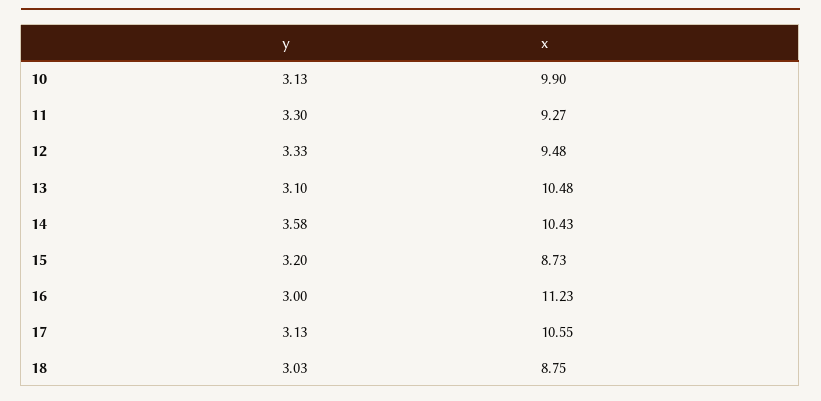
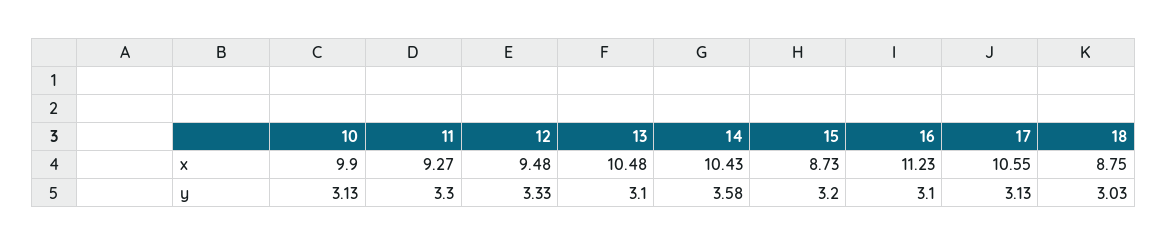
  {
    "y": {
      "10": 3.13,
      "11": 3.3,
      "12": 3.33,
      "13": 3.1,
      "14": 3.58,
      "15": 3.2,
-     "16": 3,
+     "16": 3.1,
      "17": 3.13,
      "18": 3.03
    },
    "x": {
      "10": 9.9,
      "11": 9.27,
      "12": 9.48,
      "13": 10.48,
      "14": 10.43,
      "15": 8.73,
      "16": 11.23,
      "17": 10.55,
      "18": 8.75
    }
  }

